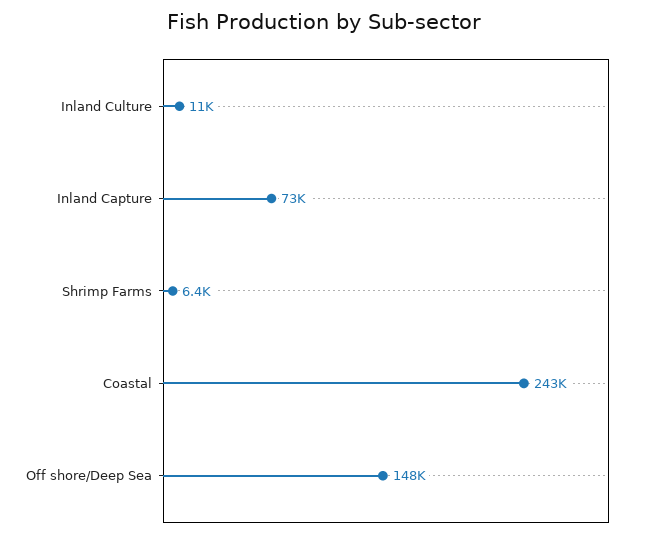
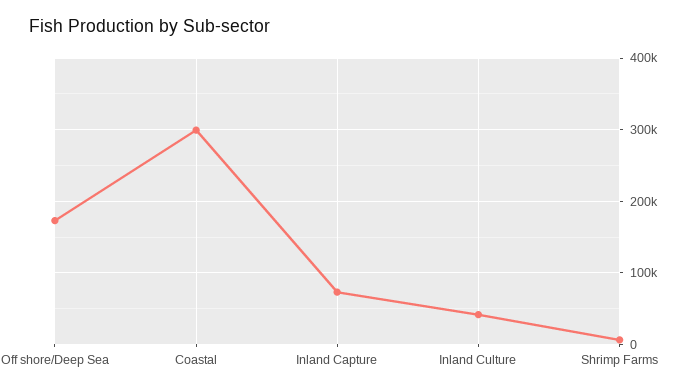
  {
-   "Inland Culture": 11000,
+   "Inland Culture": 40000,
    "Inland Capture": 73000,
    "Shrimp Farms": 6400,
-   "Coastal": 243000,
+   "Coastal": 300000,
-   "Off shore/Deep Sea": 148000
+   "Off shore/Deep Sea": 170000
  }

